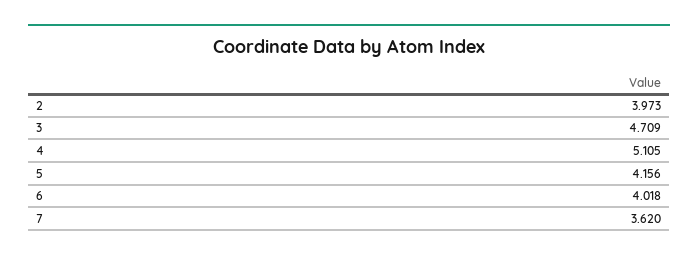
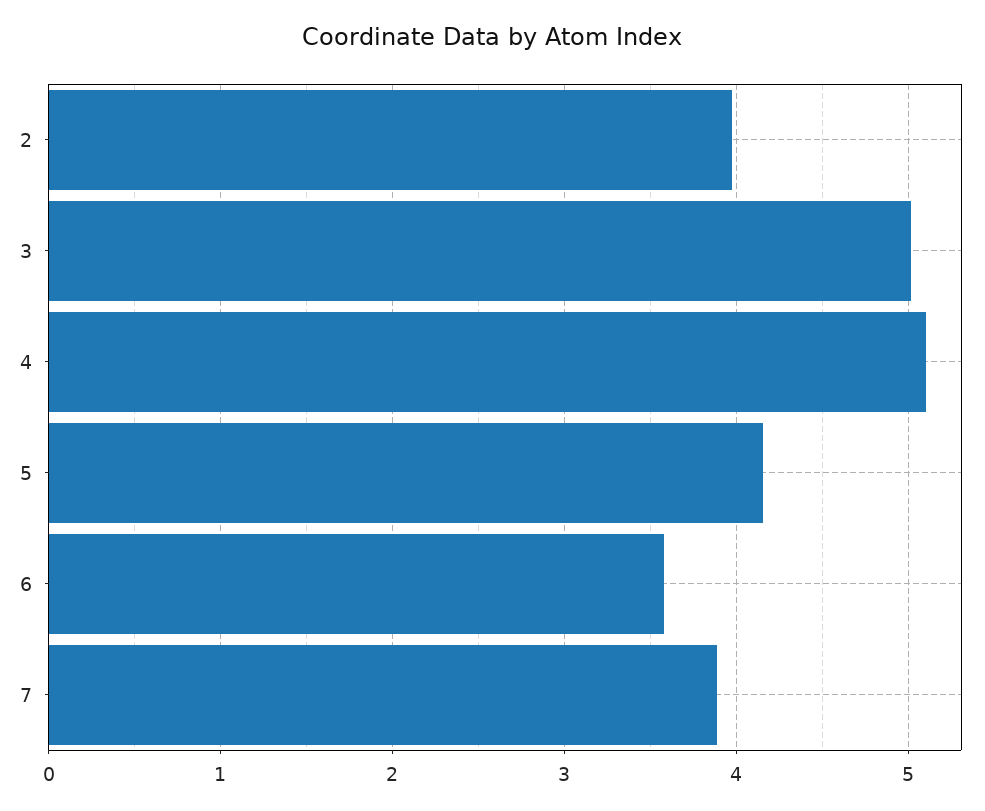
  {
    "2": 3.973,
-   "3": 4.709,
+   "3": 5,
    "4": 5.105,
    "5": 4.156,
-   "6": 4.018,
+   "6": 3.6,
-   "7": 3.62
+   "7": 3.9
  }

